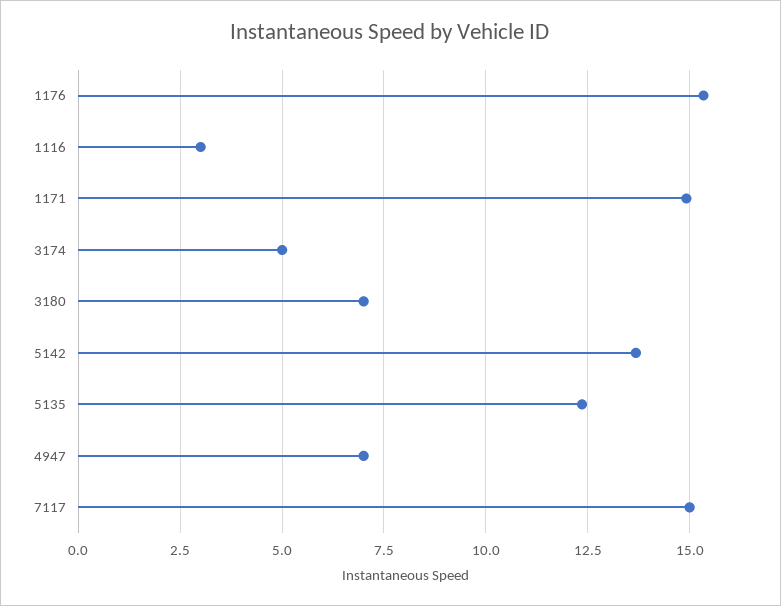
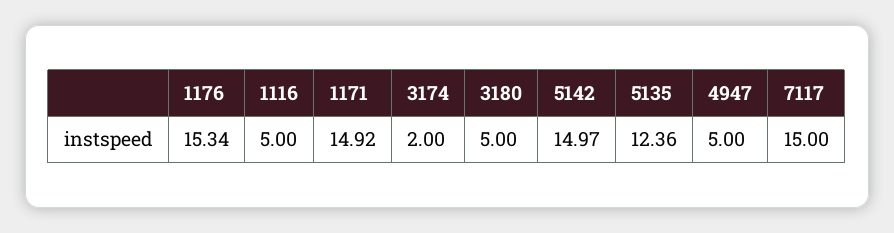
  {
    "1176": 15.34,
-   "1116": 3,
+   "1116": 5,
    "1171": 14.92,
-   "3174": 5,
+   "3174": 2,
-   "3180": 7,
+   "3180": 5,
-   "5142": 13.75,
+   "5142": 14.97,
    "5135": 12.36,
-   "4947": 7,
+   "4947": 5,
    "7117": 15
  }

